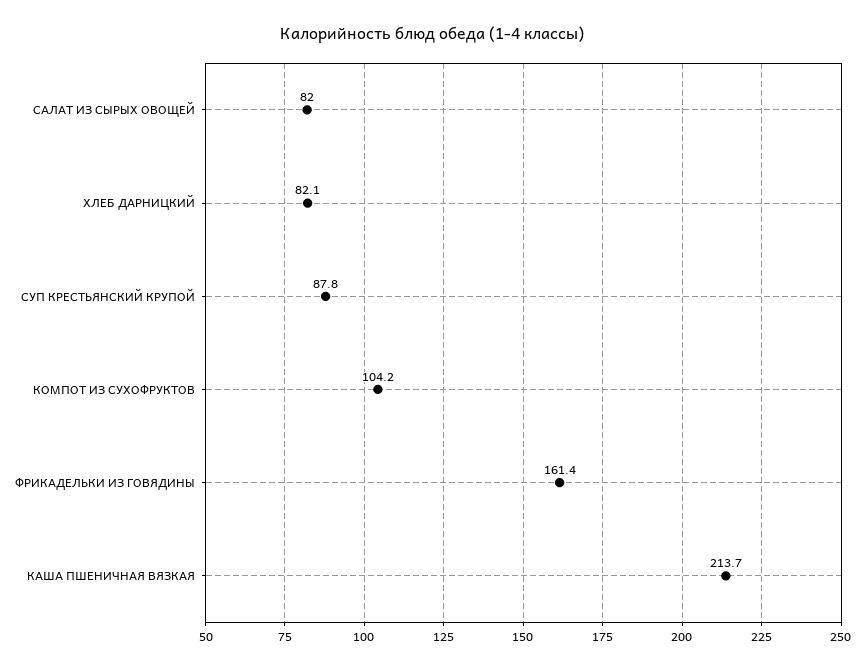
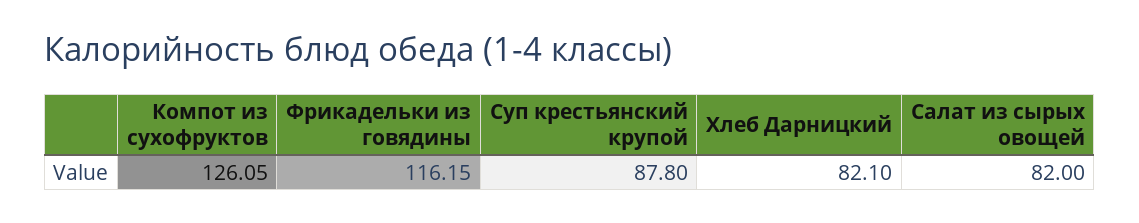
  {
    "САЛАТ ИЗ СЫРЫХ ОВОЩЕЙ": 82,
    "ХЛЕБ ДАРНИЦКИЙ": 82.1,
    "СУП КРЕСТЬЯНСКИЙ КРУПОЙ": 87.8,
-   "КОМПОТ ИЗ СУХОФРУКТОВ": 104.2,
+   "КОМПОТ ИЗ СУХОФРУКТОВ": 126.05,
-   "ФРИКАДЕЛЬКИ ИЗ ГОВЯДИНЫ": 161.4,
+   "ФРИКАДЕЛЬКИ ИЗ ГОВЯДИНЫ": 116.15
-   "КАША ПШЕНИЧНАЯ ВЯЗКАЯ": 213.7
  }

